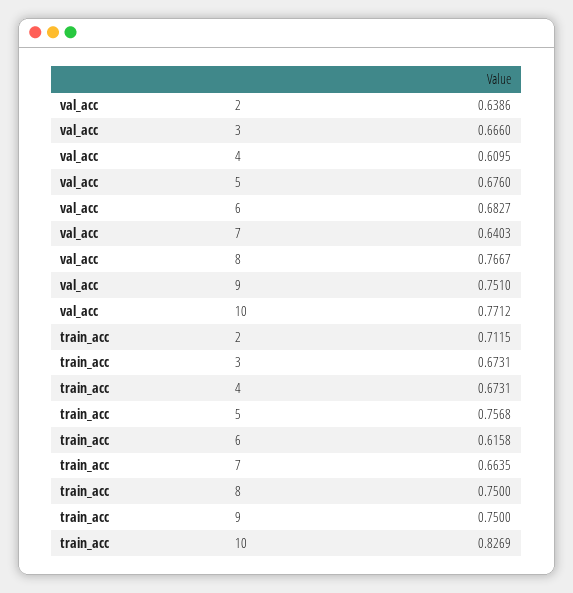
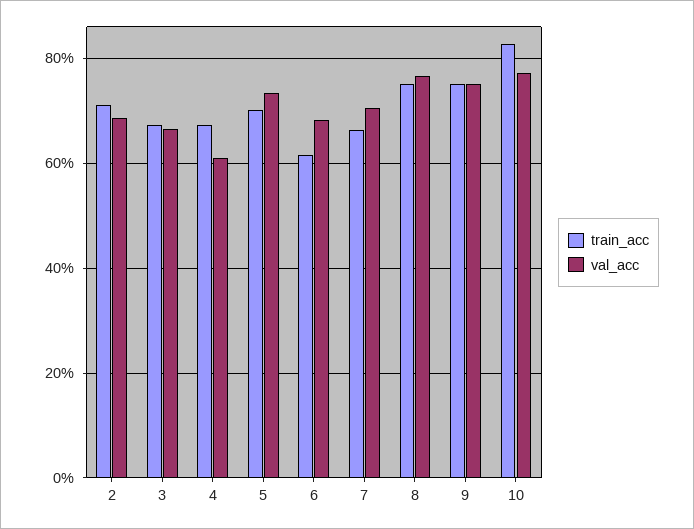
  {
    "val_acc": {
-     "2": 0.6386,
+     "2": 0.68,
      "3": 0.666,
      "4": 0.6095,
-     "5": 0.676,
+     "5": 0.74,
      "6": 0.6827,
-     "7": 0.6403,
+     "7": 0.7,
      "8": 0.7667,
      "9": 0.751,
      "10": 0.7712
    },
    "train_acc": {
      "2": 0.7115,
      "3": 0.6731,
      "4": 0.6731,
-     "5": 0.7568,
+     "5": 0.7,
      "6": 0.6158,
      "7": 0.6635,
      "8": 0.75,
      "9": 0.75,
      "10": 0.8269
    }
  }

